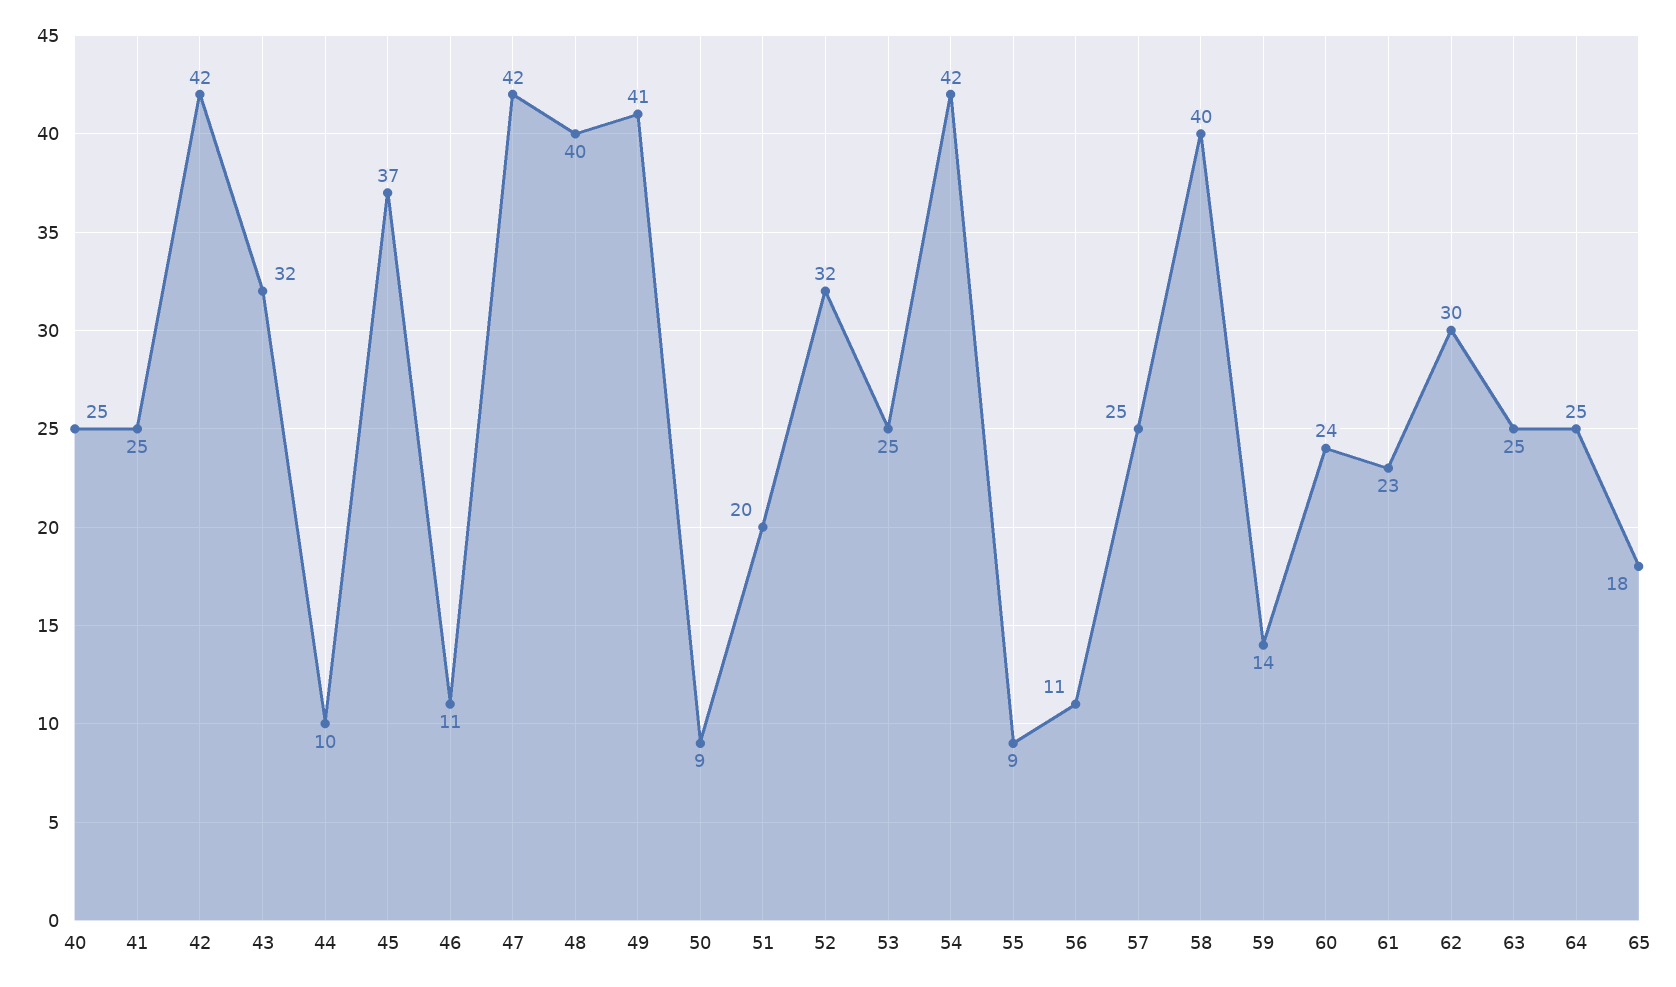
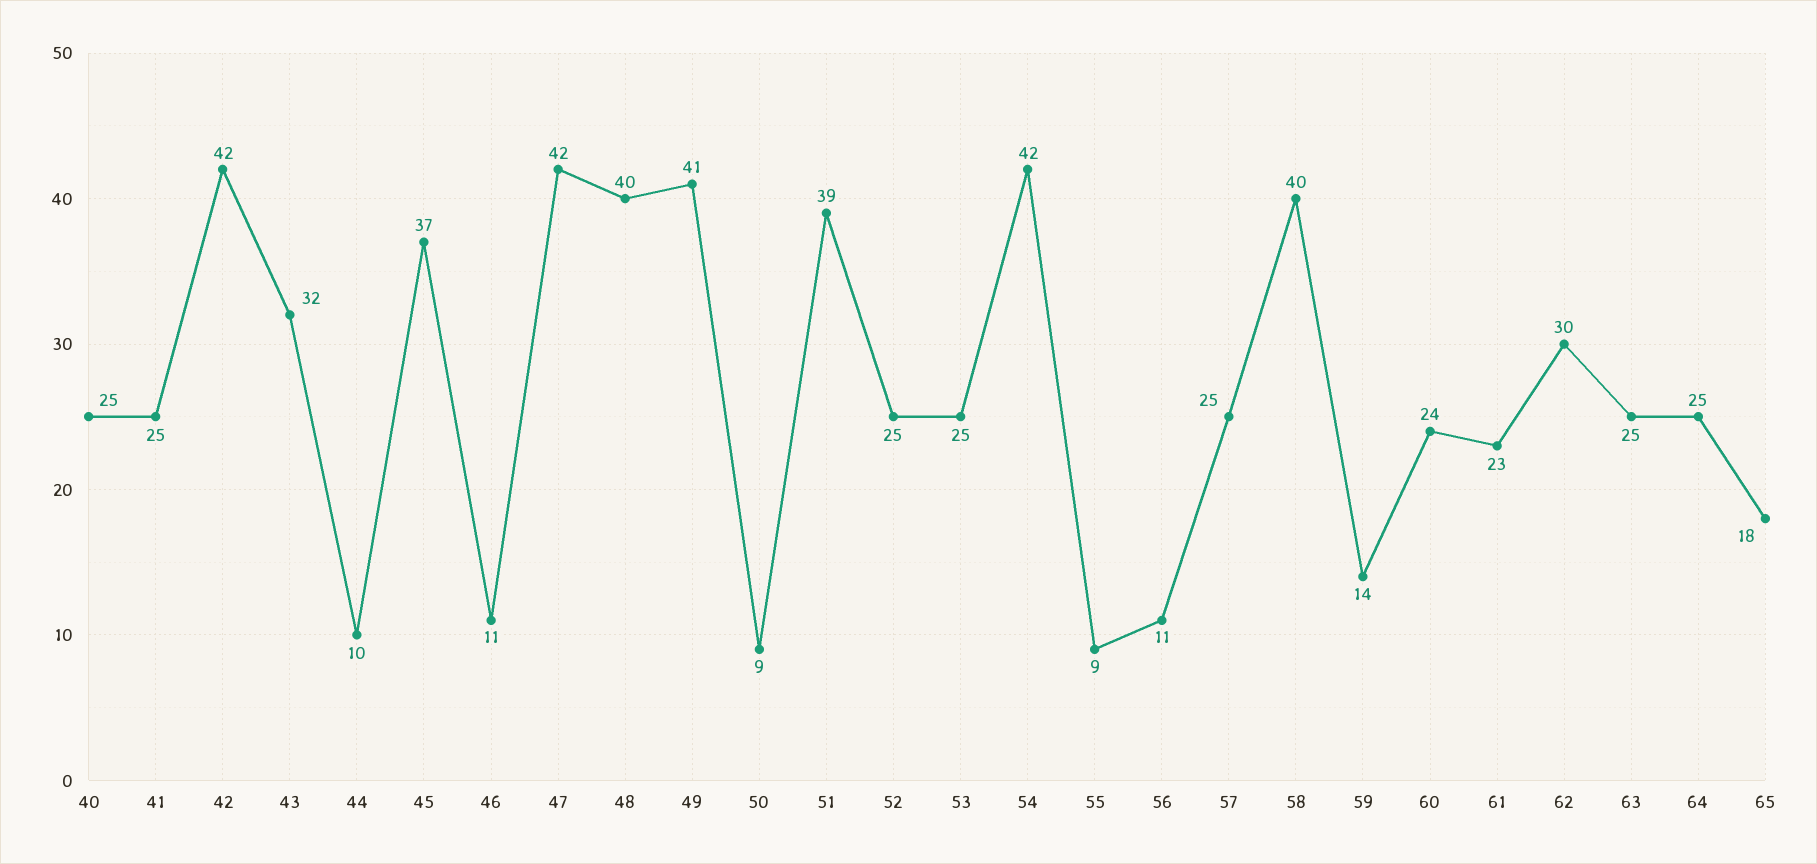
  {
    "40": 25,
    "41": 25,
    "42": 42,
    "43": 32,
    "44": 10,
    "45": 37,
    "46": 11,
    "47": 42,
    "48": 40,
    "49": 41,
    "50": 9,
-   "51": 20,
+   "51": 39,
-   "52": 32,
+   "52": 25,
    "53": 25,
    "54": 42,
    "55": 9,
    "56": 11,
    "57": 25,
    "58": 40,
    "59": 14,
    "60": 24,
    "61": 23,
    "62": 30,
    "63": 25,
    "64": 25,
    "65": 18
  }

